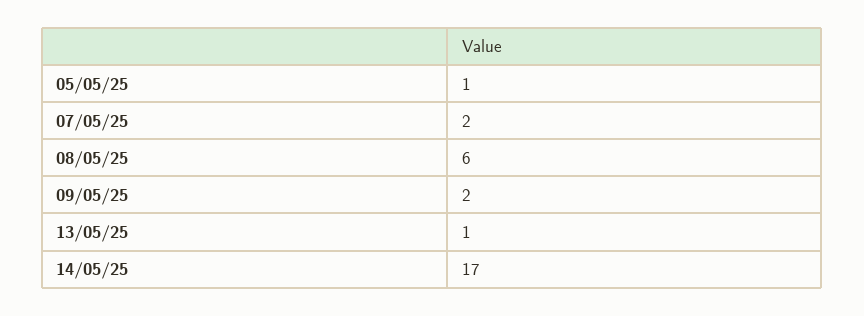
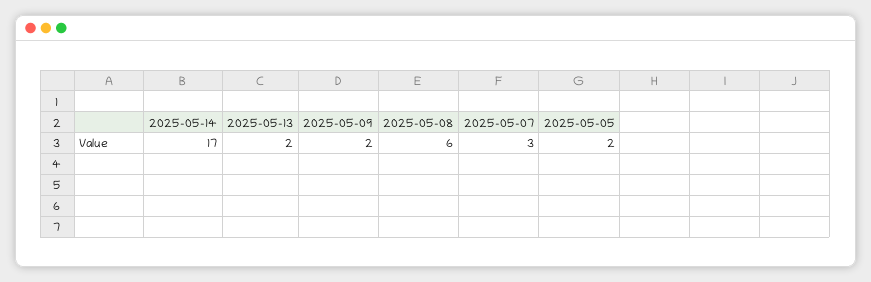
  {
-   "05/05/25": 1,
+   "05/05/25": 2,
-   "07/05/25": 2,
+   "07/05/25": 3,
    "08/05/25": 6,
    "09/05/25": 2,
-   "13/05/25": 1,
+   "13/05/25": 2,
    "14/05/25": 17
  }

